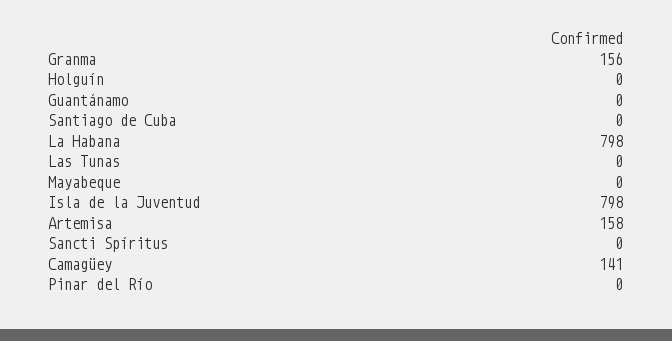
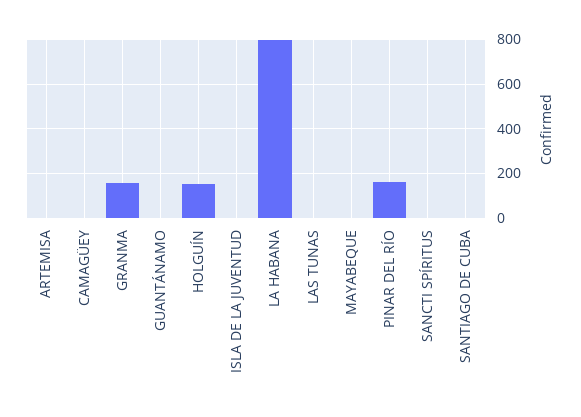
  {
    "Granma": 156,
-   "Holguín": 0,
+   "Holguín": 150,
    "Guantánamo": 0,
    "Santiago de Cuba": 0,
    "La Habana": 798,
    "Las Tunas": 0,
    "Mayabeque": 0,
-   "Isla de la Juventud": 798,
+   "Isla de la Juventud": 0,
-   "Artemisa": 158,
+   "Artemisa": 0,
    "Sancti Spíritus": 0,
-   "Camagüey": 141,
+   "Camagüey": 0,
-   "Pinar del Río": 0
+   "Pinar del Río": 150
  }

